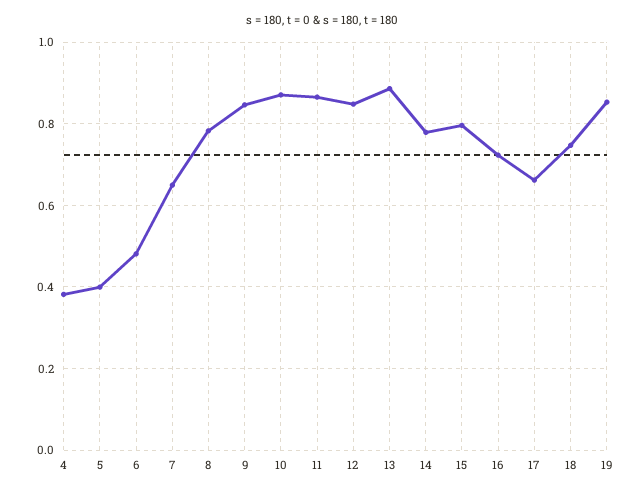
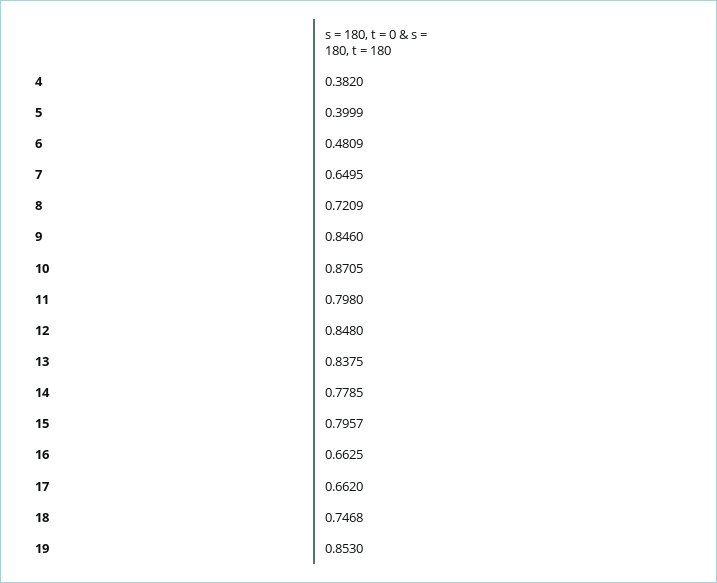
  {
    "4": 0.382,
    "5": 0.3999,
    "6": 0.4809,
    "7": 0.6495,
-   "8": 0.78,
+   "8": 0.7209,
    "9": 0.846,
    "10": 0.8705,
-   "11": 0.86,
+   "11": 0.798,
    "12": 0.848,
-   "13": 0.88,
+   "13": 0.8375,
    "14": 0.7785,
    "15": 0.7957,
-   "16": 0.72,
+   "16": 0.6625,
    "17": 0.662,
    "18": 0.7468,
    "19": 0.853
  }

